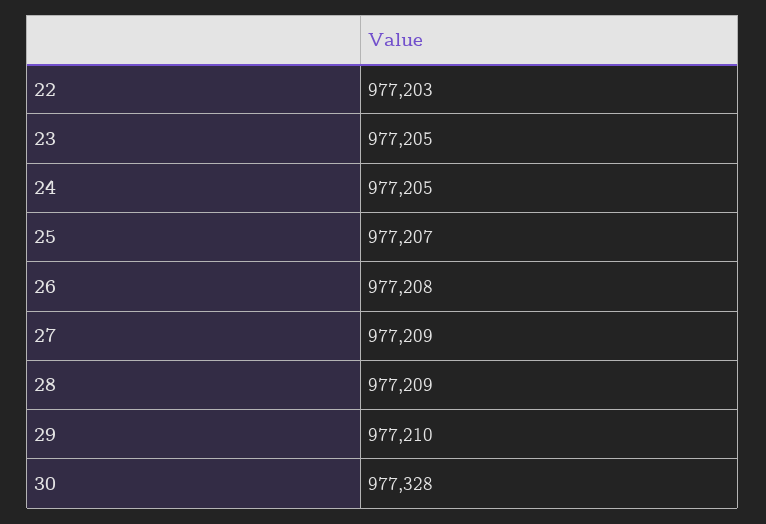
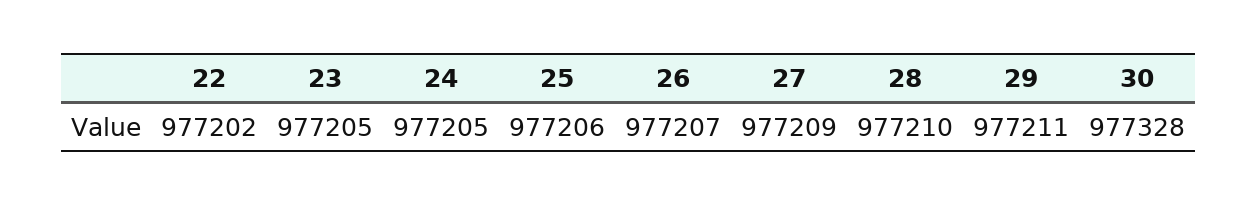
  {
-   "22": 977203,
+   "22": 977202,
    "23": 977205,
    "24": 977205,
-   "25": 977207,
+   "25": 977206,
-   "26": 977208,
+   "26": 977207,
    "27": 977209,
-   "28": 977209,
+   "28": 977210,
-   "29": 977210,
+   "29": 977211,
    "30": 977328
  }

